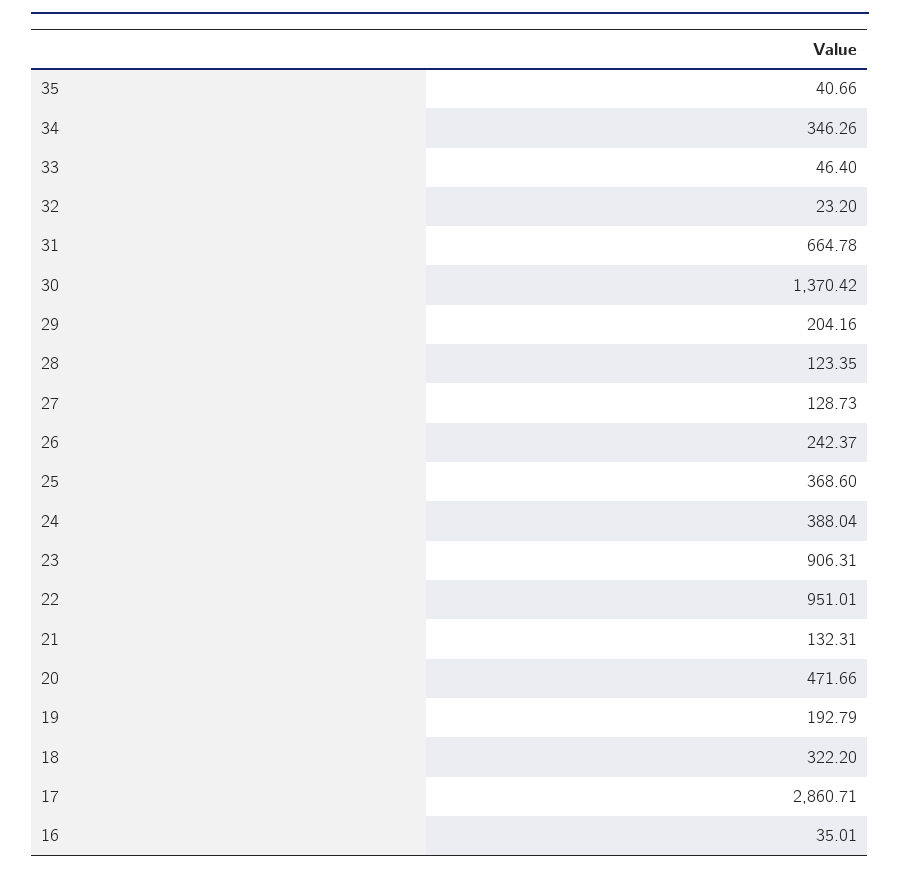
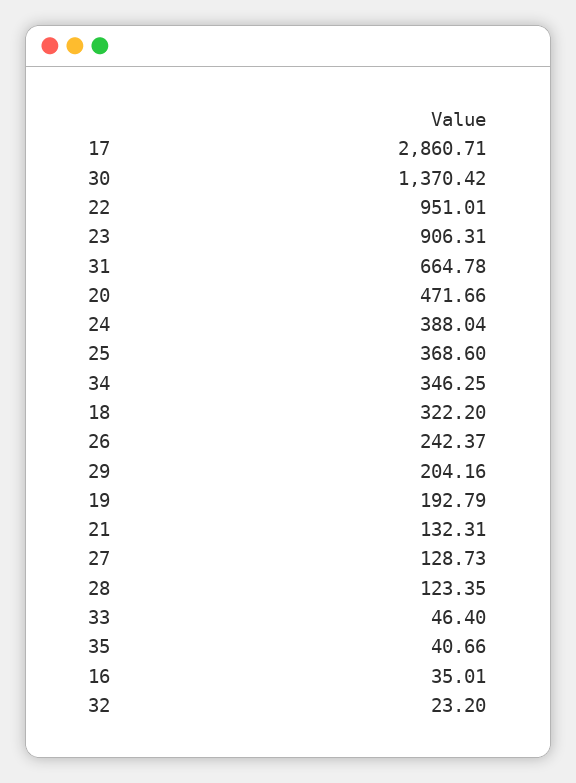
  {
    "35": 40.66,
-   "34": 346.26,
+   "34": 346.25,
    "33": 46.4,
    "32": 23.2,
    "31": 664.78,
    "30": 1370.42,
    "29": 204.16,
    "28": 123.35,
    "27": 128.73,
    "26": 242.37,
    "25": 368.6,
    "24": 388.04,
    "23": 906.31,
    "22": 951.01,
    "21": 132.31,
    "20": 471.66,
    "19": 192.79,
    "18": 322.2,
    "17": 2860.71,
    "16": 35.01
  }

